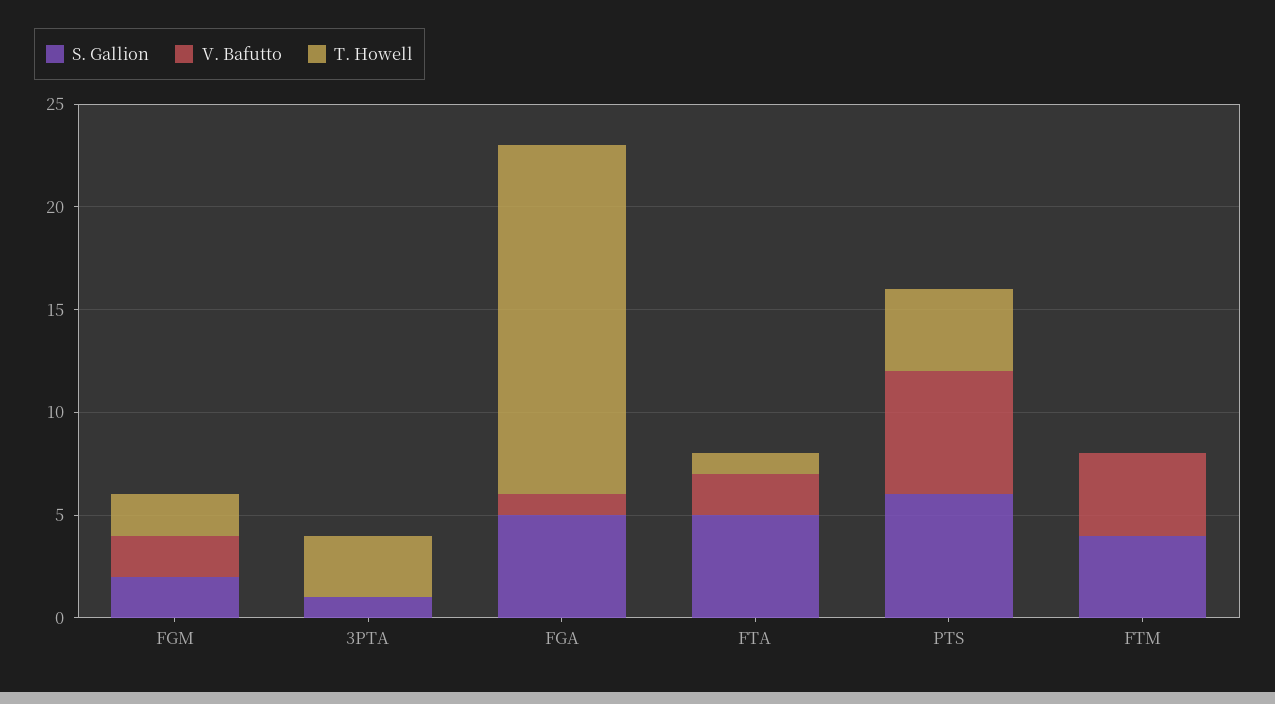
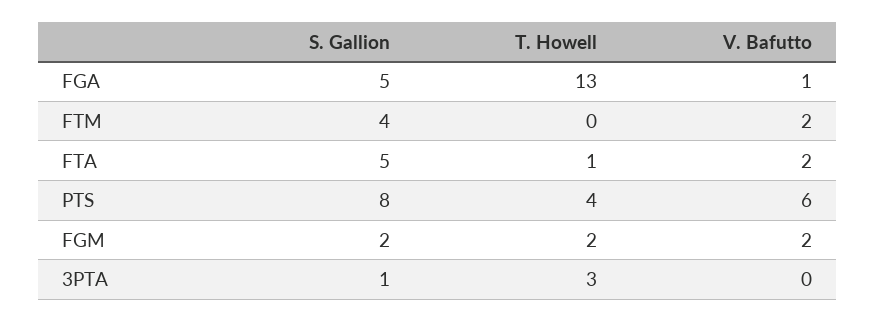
  {
    "S. Gallion": {
      "FGM": 2,
      "3PTA": 1,
      "FGA": 5,
      "FTA": 5,
-     "PTS": 6,
+     "PTS": 8,
      "FTM": 4
    },
    "V. Bafutto": {
      "FGM": 2,
      "3PTA": 0,
      "FGA": 1,
      "FTA": 2,
      "PTS": 6,
-     "FTM": 4
+     "FTM": 2
    },
    "T. Howell": {
      "FGM": 2,
      "3PTA": 3,
-     "FGA": 17,
+     "FGA": 13,
      "FTA": 1,
      "PTS": 4,
      "FTM": 0
    }
  }

